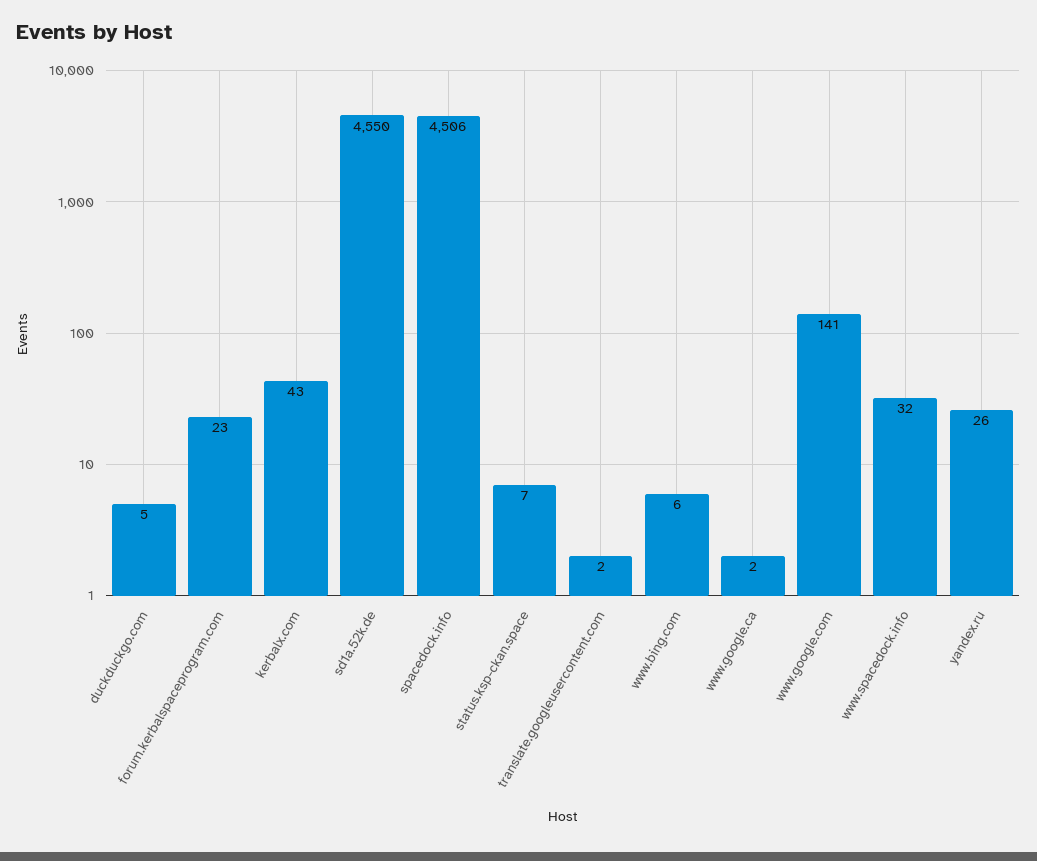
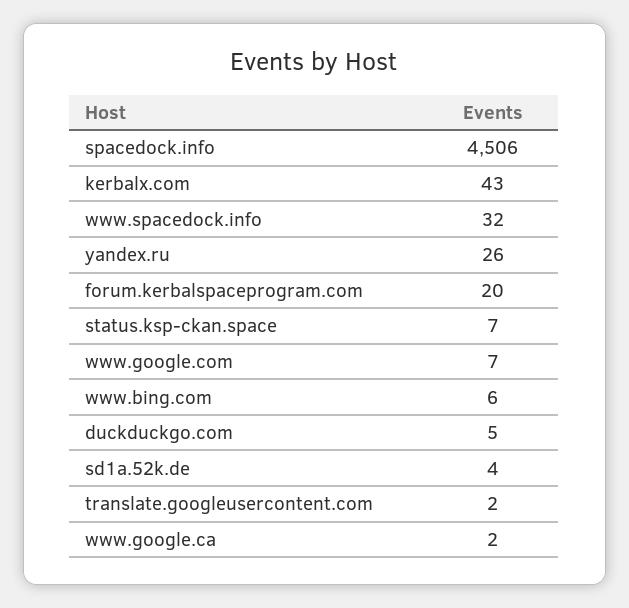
  {
    "duckduckgo.com": 5,
-   "forum.kerbalspaceprogram.com": 23,
+   "forum.kerbalspaceprogram.com": 20,
    "kerbalx.com": 43,
-   "sd1a.52k.de": 4550,
+   "sd1a.52k.de": 4,
    "spacedock.info": 4506,
    "status.ksp-ckan.space": 7,
    "translate.googleusercontent.com": 2,
    "www.bing.com": 6,
    "www.google.ca": 2,
-   "www.google.com": 141,
+   "www.google.com": 7,
    "www.spacedock.info": 32,
    "yandex.ru": 26
  }

